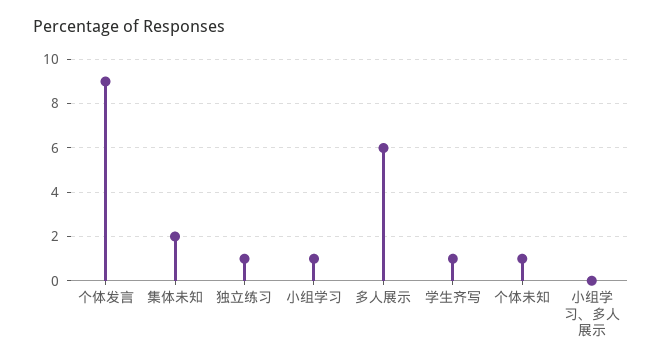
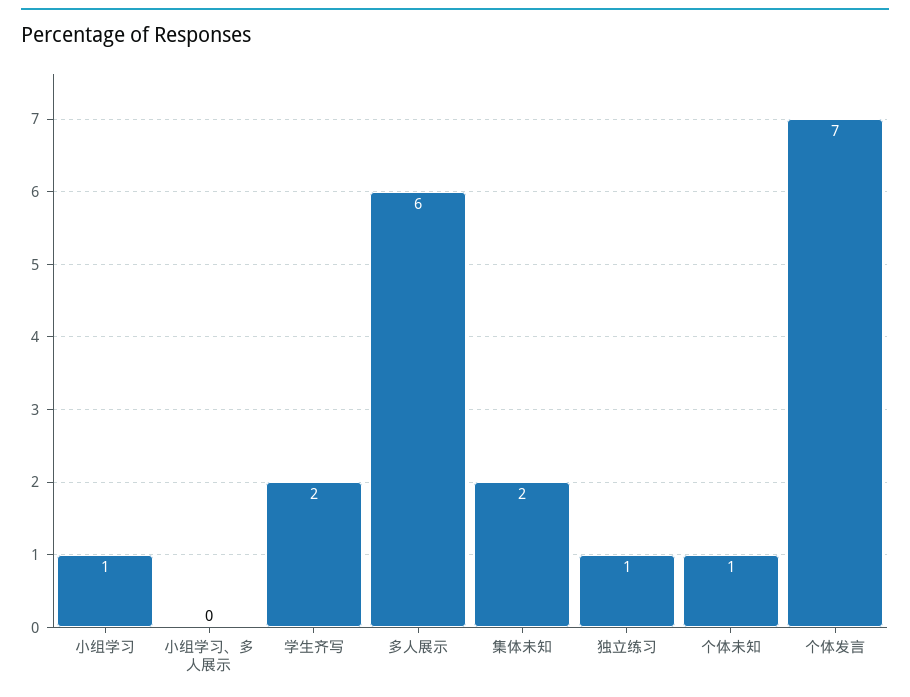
  {
-   "个体发言": 9,
+   "个体发言": 7,
    "集体未知": 2,
    "独立练习": 1,
    "小组学习": 1,
    "多人展示": 6,
-   "学生齐写": 1,
+   "学生齐写": 2,
    "个体未知": 1,
    "小组学习、多人展示": 0
  }

